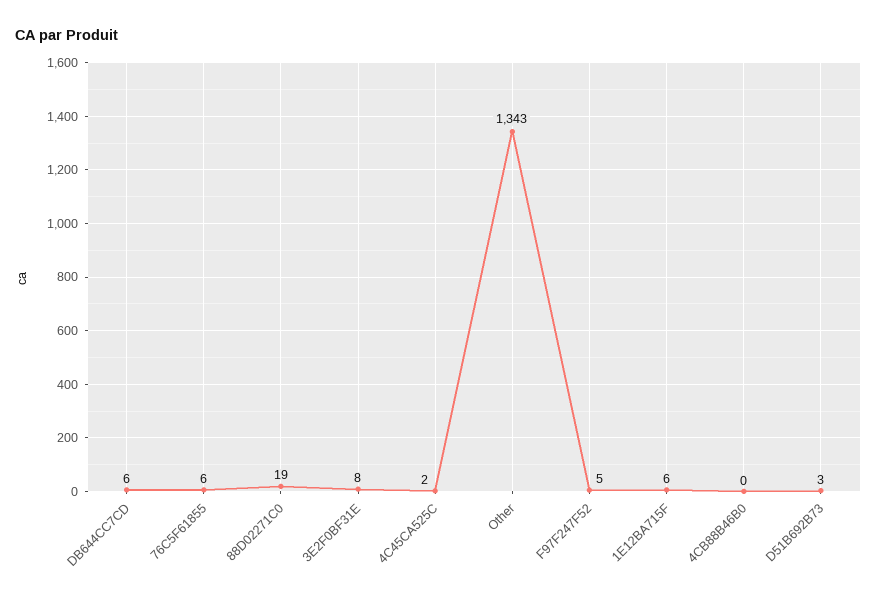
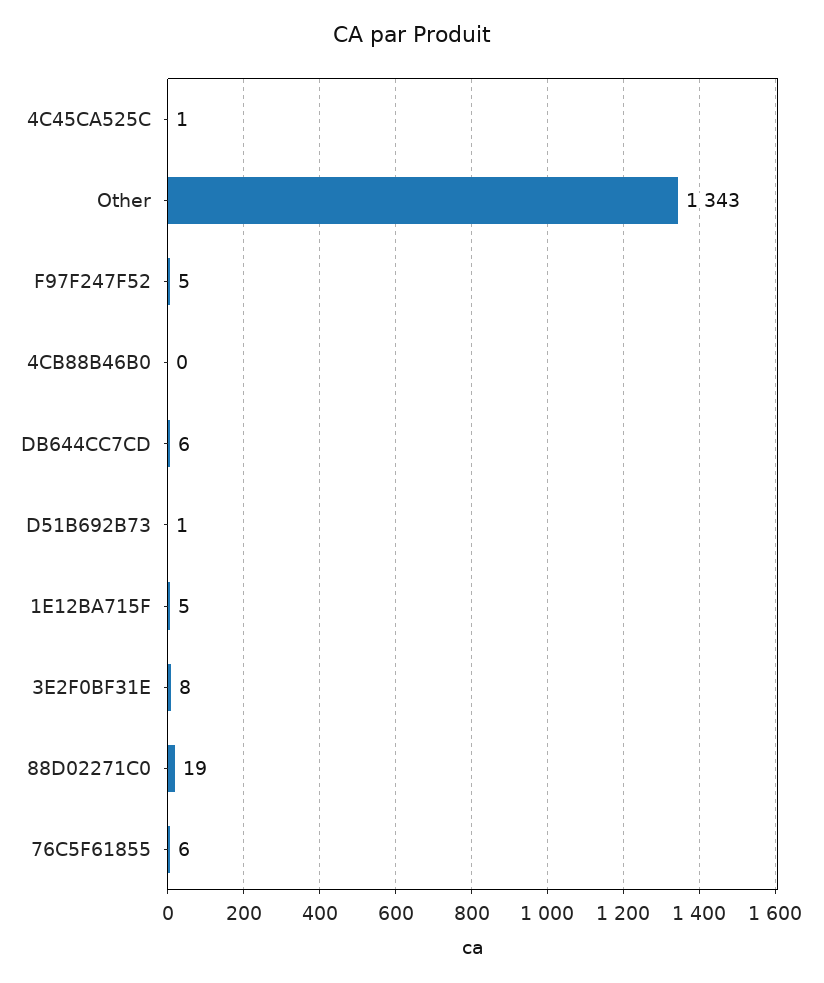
  {
    "DB644CC7CD": 6,
    "76C5F61855": 6,
    "88D02271C0": 19,
    "3E2F0BF31E": 8,
-   "4C45CA525C": 2,
+   "4C45CA525C": 1,
    "Other": 1343,
    "F97F247F52": 5,
-   "1E12BA715F": 6,
+   "1E12BA715F": 5,
    "4CB88B46B0": 0,
-   "D51B692B73": 3
+   "D51B692B73": 1
  }

